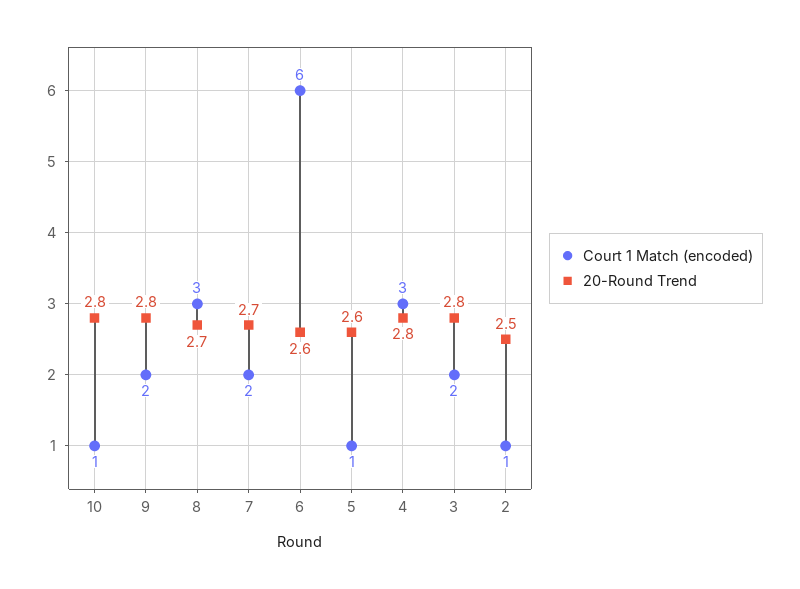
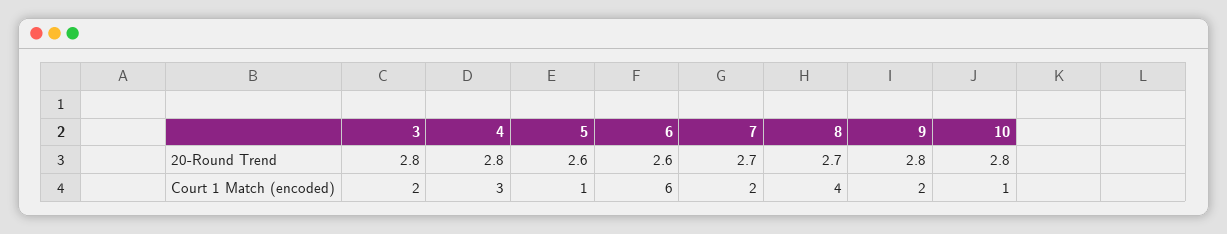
  {
    "Court 1 Match (encoded)": {
      "10": 1,
      "9": 2,
-     "8": 3,
+     "8": 4,
      "7": 2,
      "6": 6,
      "5": 1,
      "4": 3,
-     "3": 2,
+     "3": 2
-     "2": 1
    },
    "20-Round Trend": {
      "10": 2.8,
      "9": 2.8,
      "8": 2.7,
      "7": 2.7,
      "6": 2.6,
      "5": 2.6,
      "4": 2.8,
-     "3": 2.8,
+     "3": 2.8
-     "2": 2.5
    }
  }

